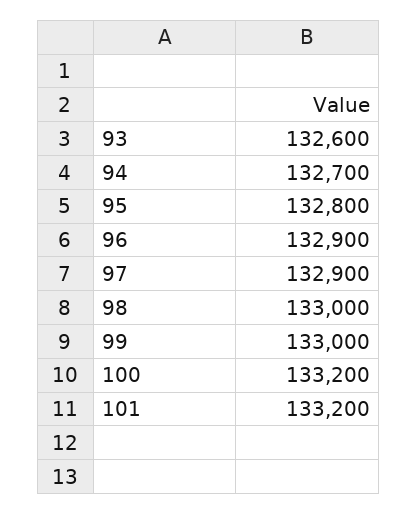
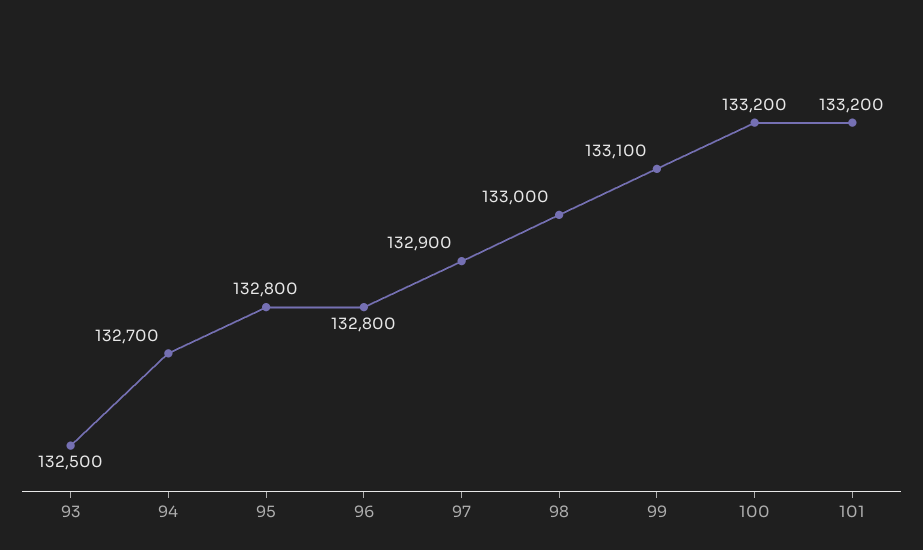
  {
-   "93": 132600,
+   "93": 132500,
    "94": 132700,
    "95": 132800,
-   "96": 132900,
+   "96": 132800,
    "97": 132900,
    "98": 133000,
-   "99": 133000,
+   "99": 133100,
    "100": 133200,
    "101": 133200
  }

